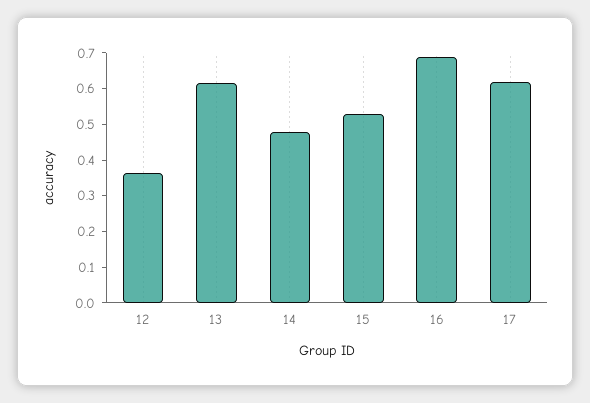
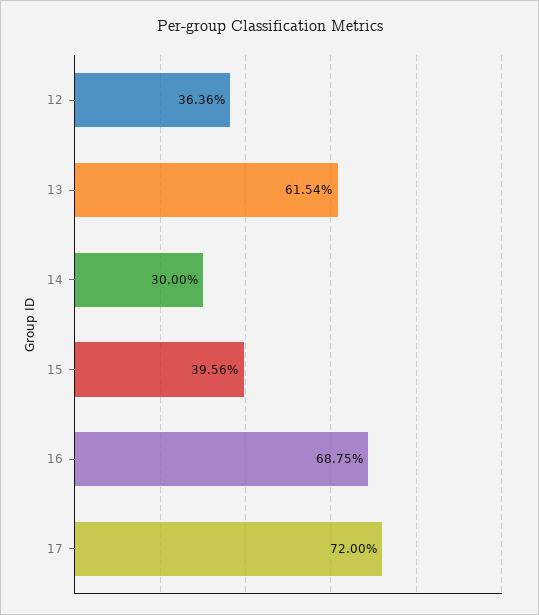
  {
    "12": 0.3636,
    "13": 0.6154,
-   "14": 0.475,
+   "14": 0.3,
-   "15": 0.525,
+   "15": 0.3956,
    "16": 0.6875,
-   "17": 0.625
+   "17": 0.72
  }

